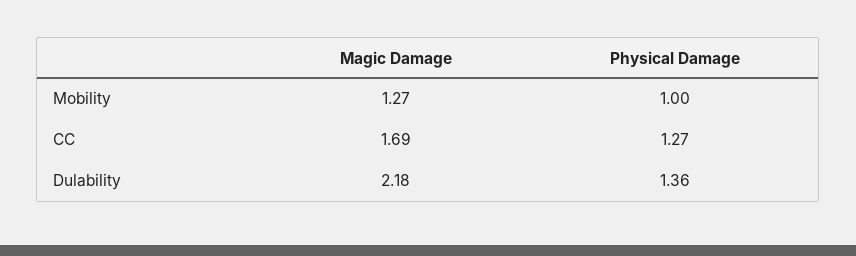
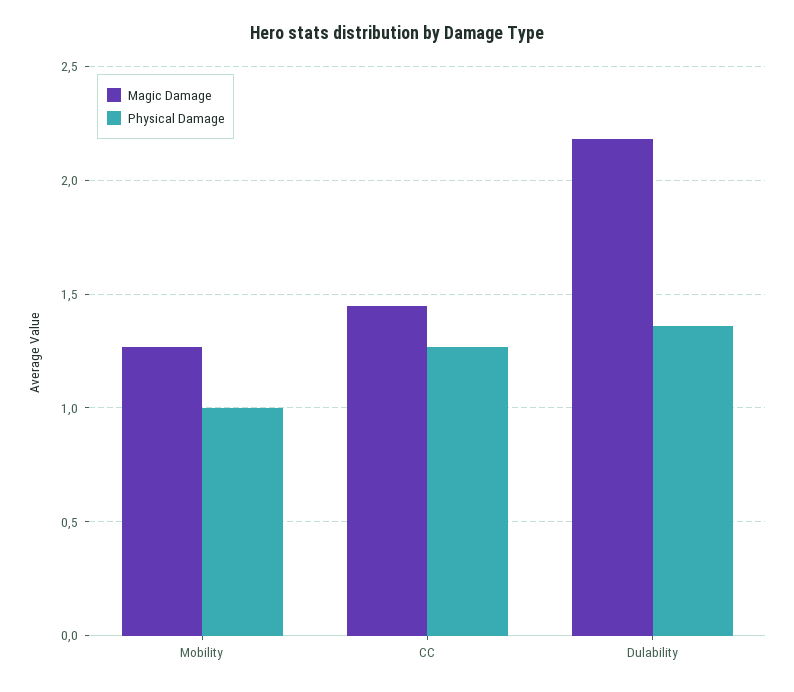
  {
    "Magic Damage": {
      "Mobility": 1.27,
-     "CC": 1.69,
+     "CC": 1.45,
      "Dulability": 2.18
    },
    "Physical Damage": {
      "Mobility": 1,
      "CC": 1.27,
      "Dulability": 1.36
    }
  }

